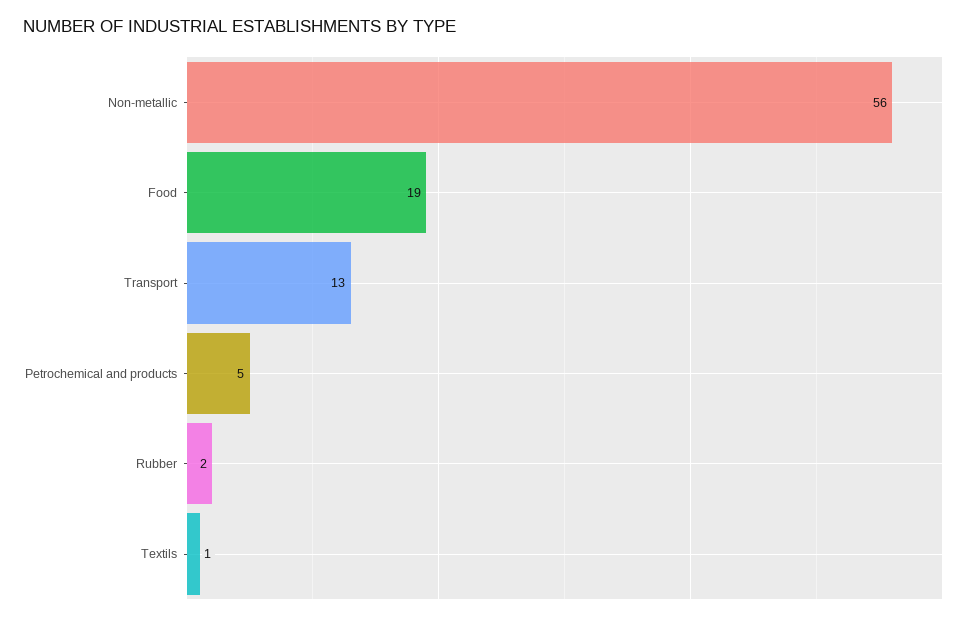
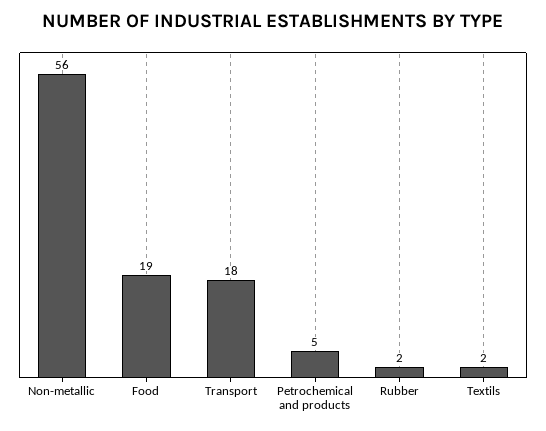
  {
    "Non-metallic": 56,
    "Food": 19,
-   "Transport": 13,
+   "Transport": 18,
    "Petrochemical and products": 5,
    "Rubber": 2,
-   "Textils": 1
+   "Textils": 2
  }

